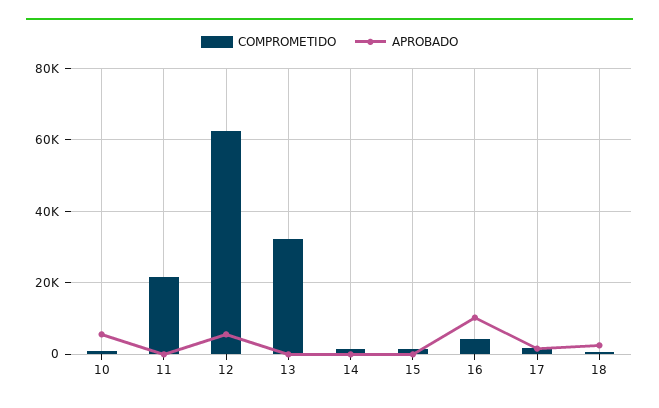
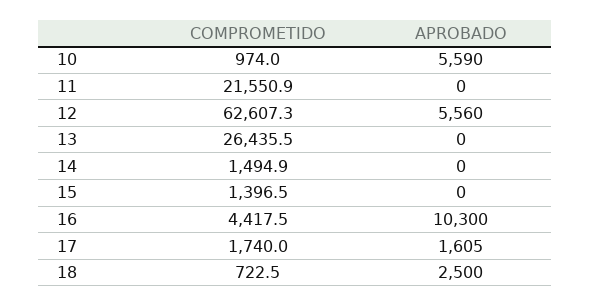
  {
    "COMPROMETIDO": {
      "10": 974,
      "11": 21550.9,
      "12": 62607.3,
-     "13": 32000,
+     "13": 26435.5,
      "14": 1494.9,
      "15": 1396.5,
      "16": 4417.5,
      "17": 1740,
      "18": 722.5
    },
    "APROBADO": {
      "10": 5590,
      "11": 0,
      "12": 5560,
      "13": 0,
      "14": 0,
      "15": 0,
      "16": 10300,
      "17": 1605,
      "18": 2500
    }
  }

